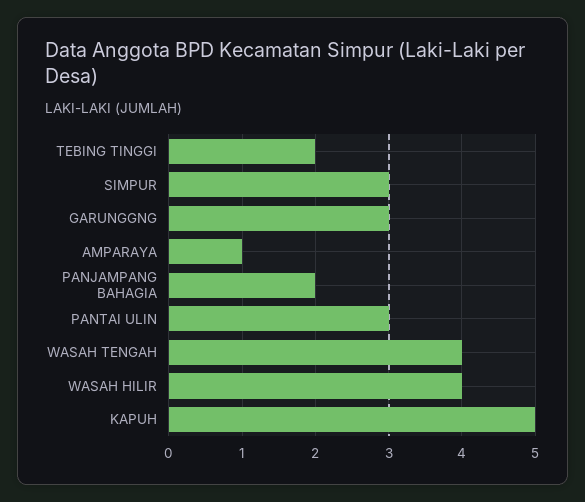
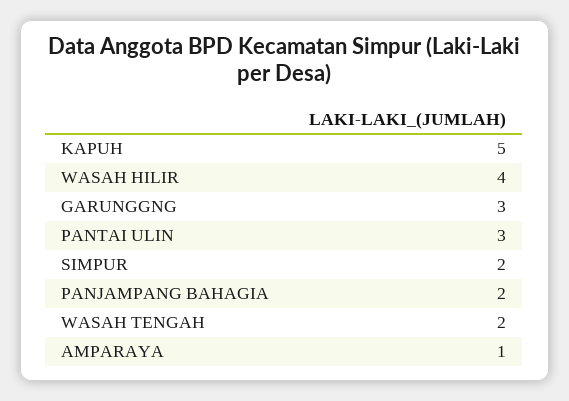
  {
-   "TEBING TINGGI": 2,
-   "SIMPUR": 3,
+   "SIMPUR": 2,
    "GARUNGGNG": 3,
    "AMPARAYA": 1,
    "PANJAMPANG BAHAGIA": 2,
    "PANTAI ULIN": 3,
-   "WASAH TENGAH": 4,
+   "WASAH TENGAH": 2,
    "WASAH HILIR": 4,
    "KAPUH": 5
  }

